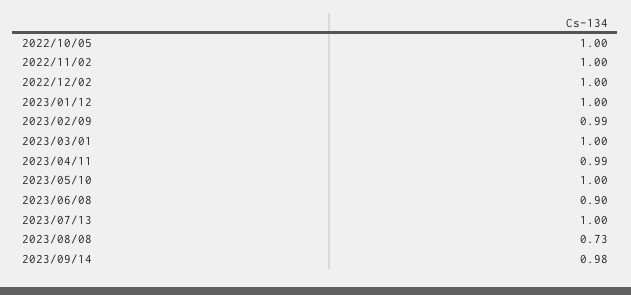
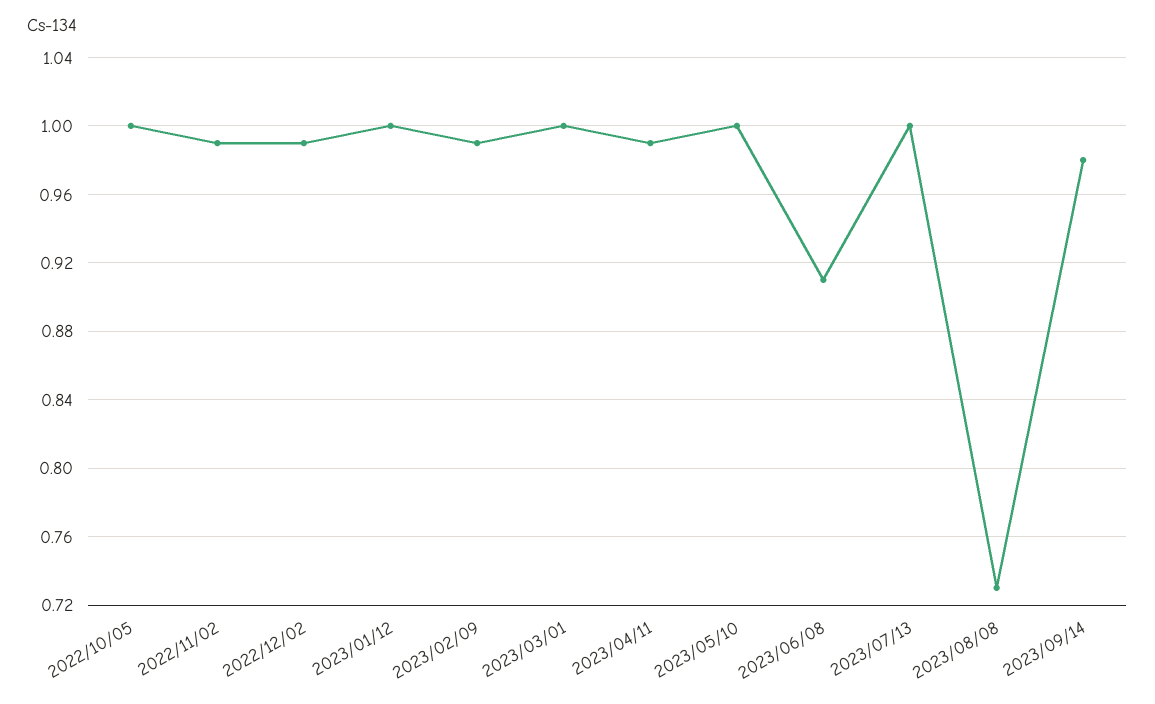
  {
    "2022/10/05": 1,
-   "2022/11/02": 1,
+   "2022/11/02": 0.99,
-   "2022/12/02": 1,
+   "2022/12/02": 0.99,
    "2023/01/12": 1,
    "2023/02/09": 0.99,
    "2023/03/01": 1,
    "2023/04/11": 0.99,
    "2023/05/10": 1,
-   "2023/06/08": 0.9,
+   "2023/06/08": 0.91,
    "2023/07/13": 1,
    "2023/08/08": 0.73,
    "2023/09/14": 0.98
  }

